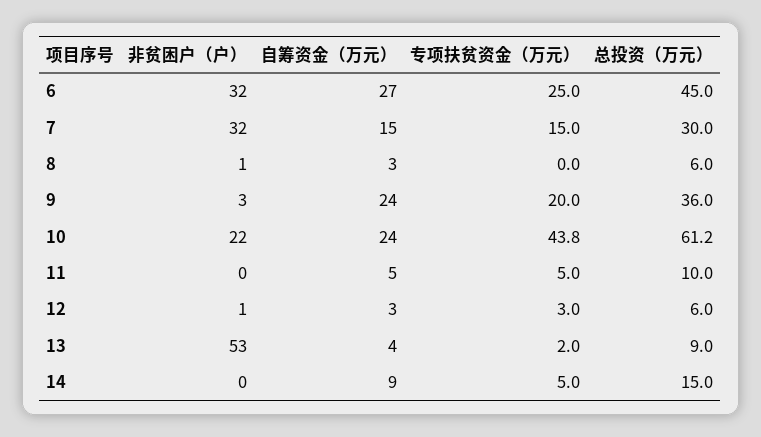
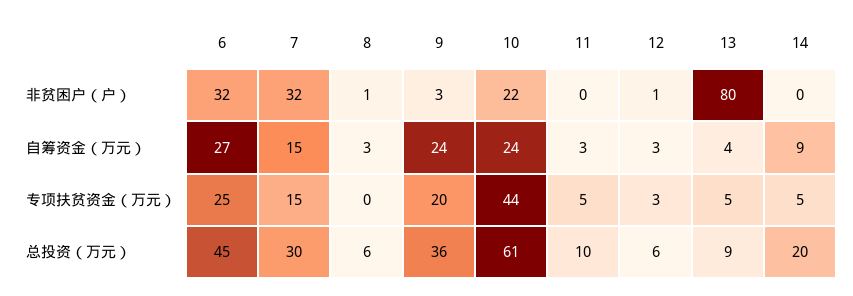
  {
    "非贫困户（户）": {
      "6": 32,
      "7": 32,
      "8": 1,
      "9": 3,
      "10": 22,
      "11": 0,
      "12": 1,
-     "13": 53,
+     "13": 80,
      "14": 0
    },
    "自筹资金（万元）": {
      "6": 27,
      "7": 15,
      "8": 3,
      "9": 24,
      "10": 24,
-     "11": 5,
+     "11": 3,
      "12": 3,
      "13": 4,
      "14": 9
    },
    "专项扶贫资金（万元）": {
      "6": 25,
      "7": 15,
      "8": 0,
      "9": 20,
      "10": 43.8,
      "11": 5,
      "12": 3,
-     "13": 2,
+     "13": 5,
      "14": 5
    },
    "总投资（万元）": {
      "6": 45,
      "7": 30,
      "8": 6,
      "9": 36,
      "10": 61.2,
      "11": 10,
      "12": 6,
      "13": 9,
-     "14": 15
+     "14": 20
    }
  }

